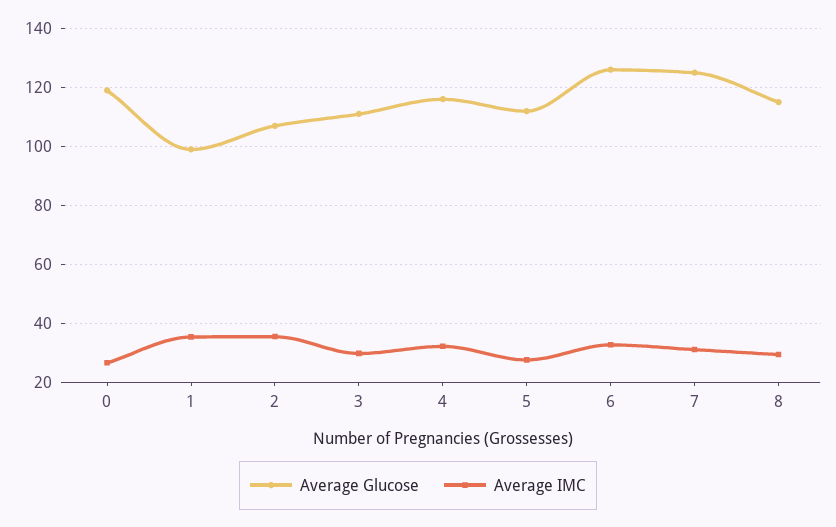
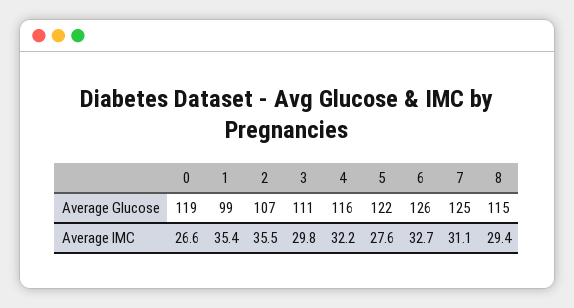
  {
    "Average Glucose": {
      "0": 119,
      "1": 99,
      "2": 107,
      "3": 111,
      "4": 116,
-     "5": 112.5,
+     "5": 122,
      "6": 126,
      "7": 125,
      "8": 115
    },
    "Average IMC": {
      "0": 26.6,
      "1": 35.4,
      "2": 35.5,
      "3": 29.8,
      "4": 32.2,
      "5": 27.6,
      "6": 32.7,
      "7": 31.1,
      "8": 29.4
    }
  }

